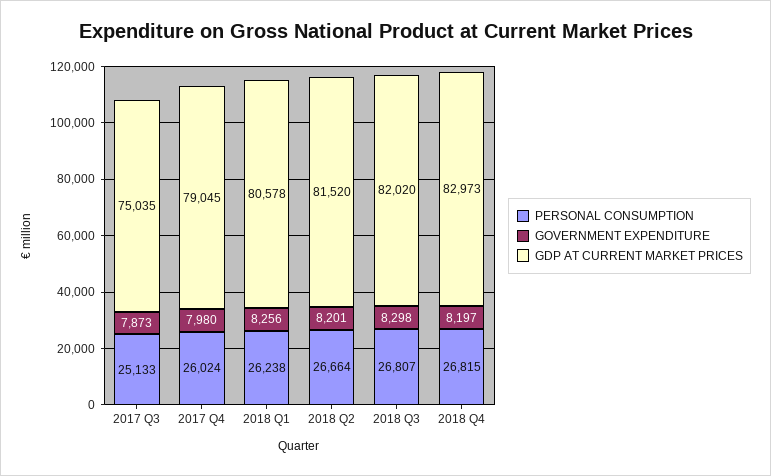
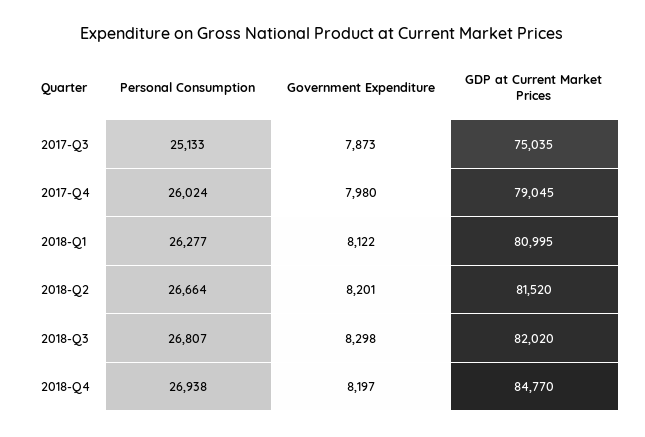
  {
    "PERSONAL CONSUMPTION": {
      "2017 Q3": 25133,
      "2017 Q4": 26024,
-     "2018 Q1": 26238,
+     "2018 Q1": 26277,
      "2018 Q2": 26664,
      "2018 Q3": 26807,
-     "2018 Q4": 26815
+     "2018 Q4": 26938
    },
    "GOVERNMENT EXPENDITURE": {
      "2017 Q3": 7873,
      "2017 Q4": 7980,
-     "2018 Q1": 8256,
+     "2018 Q1": 8122,
      "2018 Q2": 8201,
      "2018 Q3": 8298,
      "2018 Q4": 8197
    },
    "GDP AT CURRENT MARKET PRICES": {
      "2017 Q3": 75035,
      "2017 Q4": 79045,
-     "2018 Q1": 80578,
+     "2018 Q1": 80995,
      "2018 Q2": 81520,
      "2018 Q3": 82020,
-     "2018 Q4": 82973
+     "2018 Q4": 84770
    }
  }

